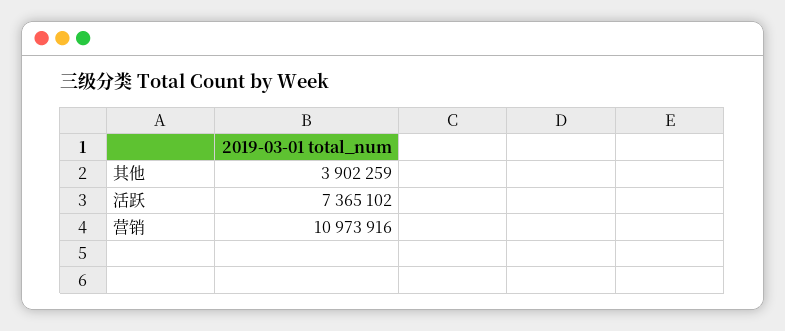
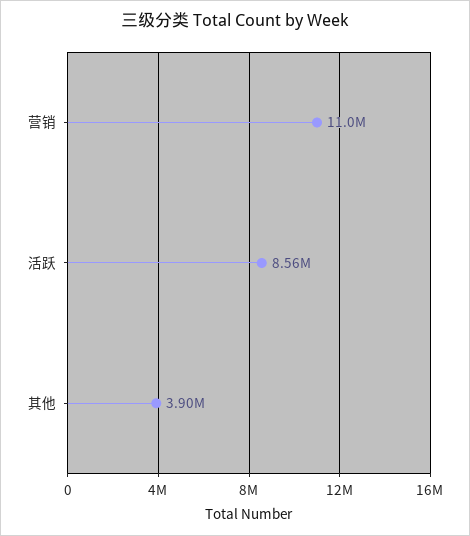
  {
    "其他": 3902259,
-   "活跃": 7365102,
+   "活跃": 8560000,
    "营销": 10973916
  }

